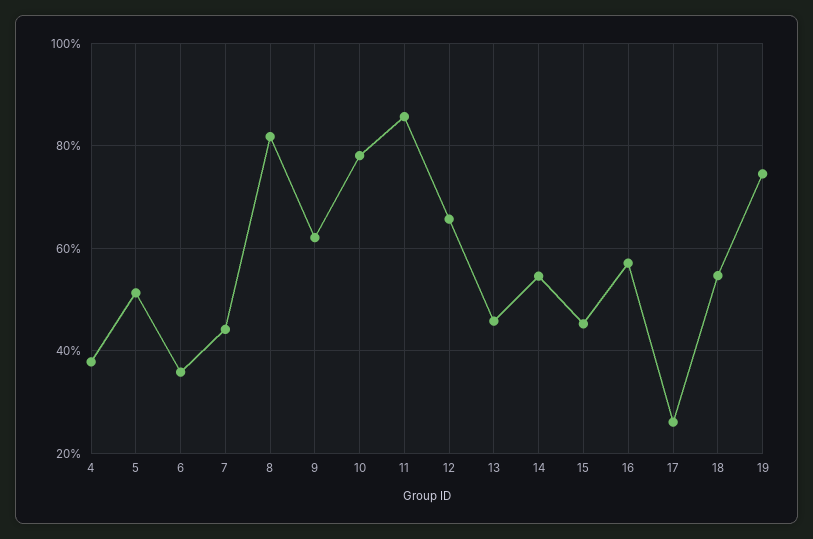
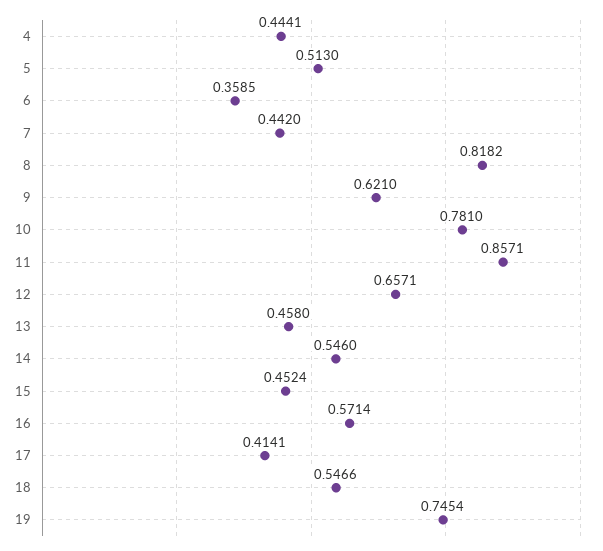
  {
-   "4": 0.38,
+   "4": 0.4441,
    "5": 0.513,
    "6": 0.3585,
    "7": 0.442,
    "8": 0.8182,
    "9": 0.621,
    "10": 0.781,
    "11": 0.8571,
    "12": 0.6571,
    "13": 0.458,
    "14": 0.546,
    "15": 0.4524,
    "16": 0.5714,
-   "17": 0.26,
+   "17": 0.4141,
    "18": 0.5466,
    "19": 0.7454
  }

